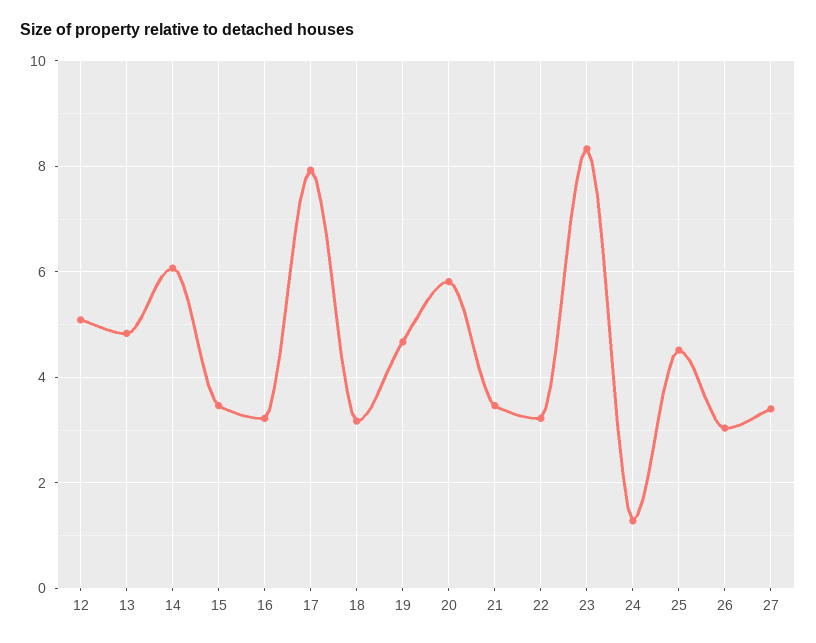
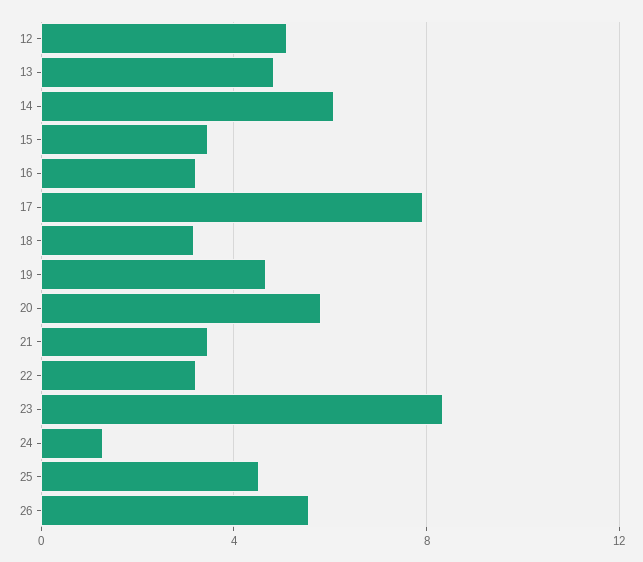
  {
    "12": 5,
    "13": 4.8,
    "14": 6,
    "15": 3.4,
    "16": 3.2,
    "17": 8,
    "18": 3.2,
    "19": 4.6,
    "20": 5.8,
    "21": 3.4,
    "22": 3.2,
    "23": 8.4,
    "24": 1.2,
    "25": 4.6,
-   "26": 3,
+   "26": 5.5
-   "27": 3.4
  }

